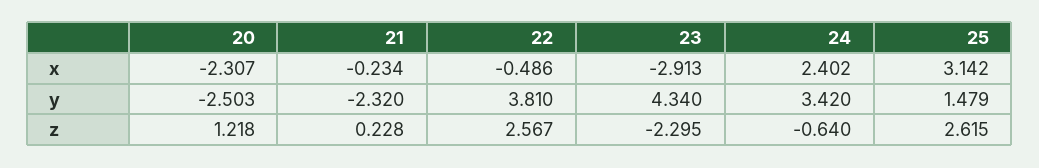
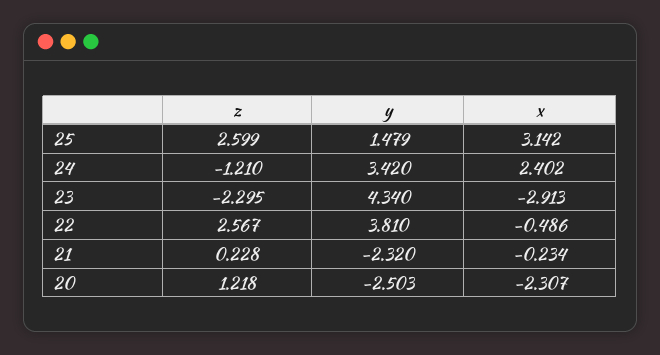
  {
    "20": {
      "x": -2.307,
      "y": -2.503,
      "z": 1.218
    },
    "21": {
      "x": -0.234,
      "y": -2.32,
      "z": 0.228
    },
    "22": {
      "x": -0.486,
      "y": 3.81,
      "z": 2.567
    },
    "23": {
      "x": -2.913,
      "y": 4.34,
      "z": -2.295
    },
    "24": {
      "x": 2.402,
      "y": 3.42,
-     "z": -0.64
+     "z": -1.21
    },
    "25": {
      "x": 3.142,
      "y": 1.479,
-     "z": 2.615
+     "z": 2.599
    }
  }

